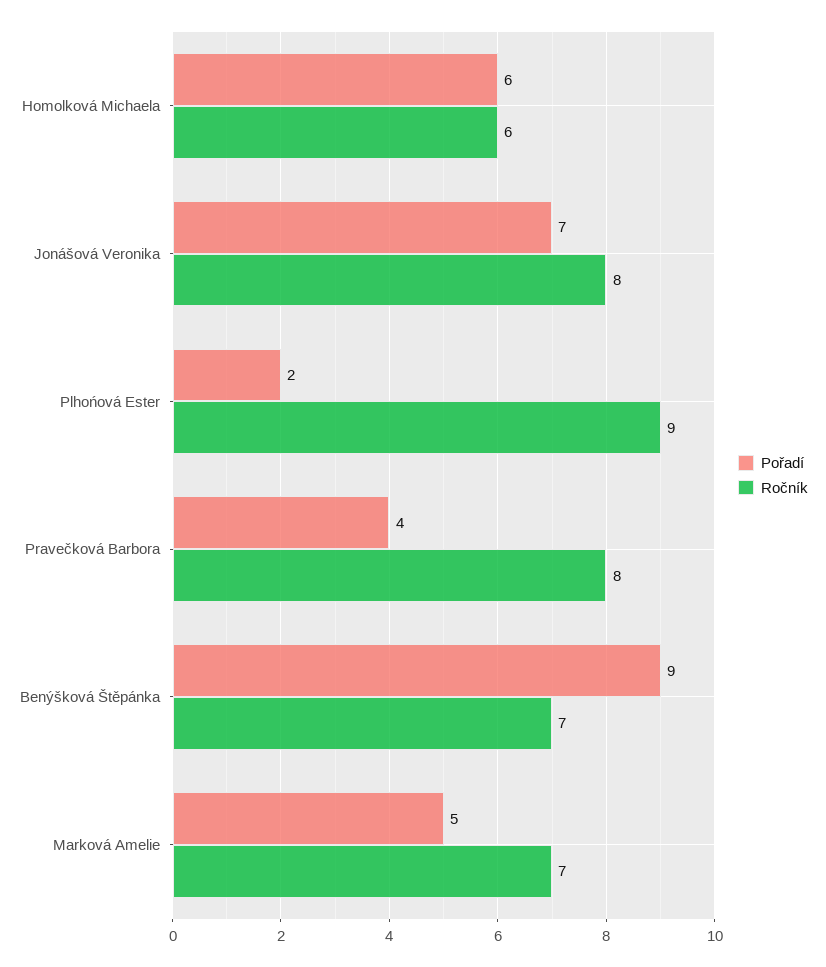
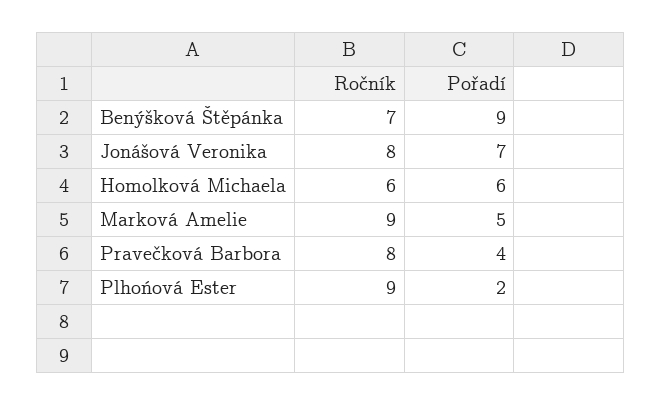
  {
    "Pořadí": {
      "Homolková Michaela": 6,
      "Jonášová Veronika": 7,
      "Plhońová Ester": 2,
      "Pravečková Barbora": 4,
      "Benýšková Štěpánka": 9,
      "Marková Amelie": 5
    },
    "Ročník": {
      "Homolková Michaela": 6,
      "Jonášová Veronika": 8,
      "Plhońová Ester": 9,
      "Pravečková Barbora": 8,
      "Benýšková Štěpánka": 7,
-     "Marková Amelie": 7
+     "Marková Amelie": 9
    }
  }

